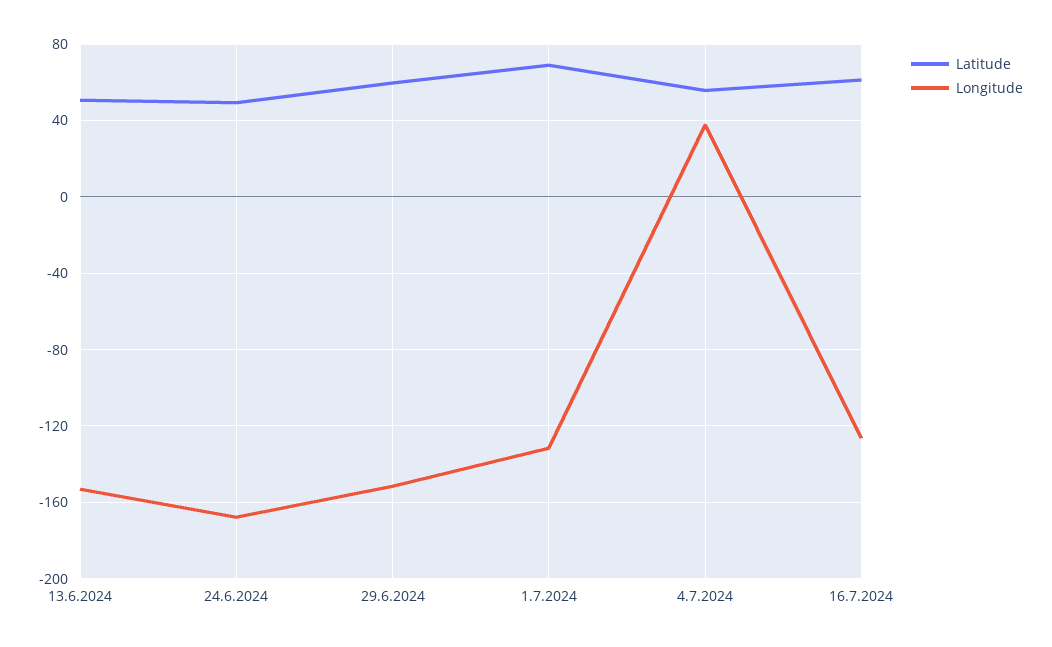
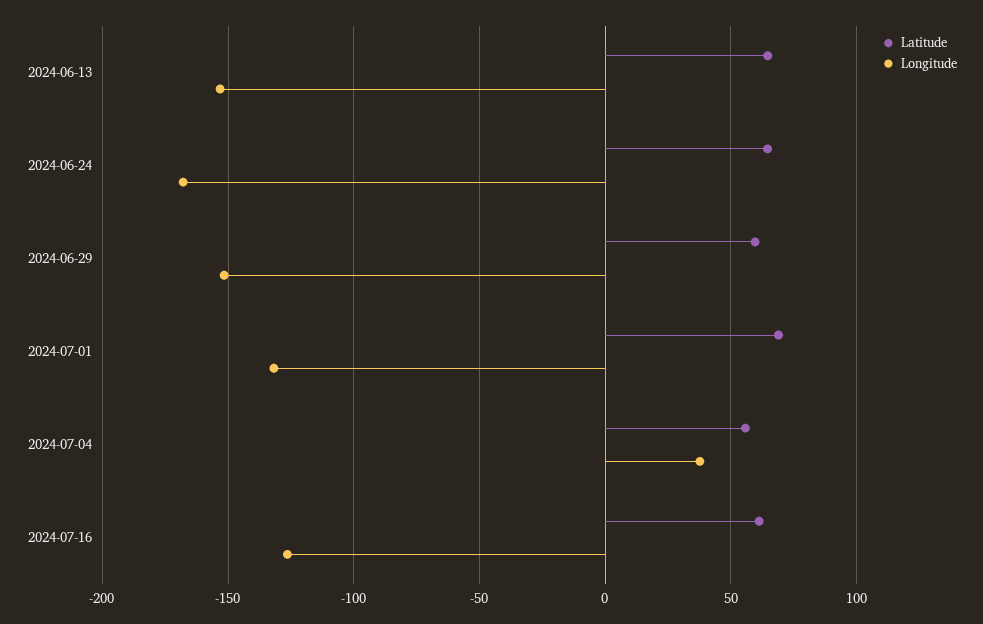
  {
    "Latitude": {
-     "13.6.2024": 50,
+     "13.6.2024": 65,
-     "24.6.2024": 50,
+     "24.6.2024": 65,
      "29.6.2024": 60,
      "1.7.2024": 70,
      "4.7.2024": 55,
      "16.7.2024": 60
    },
    "Longitude": {
      "13.6.2024": -155,
      "24.6.2024": -170,
      "29.6.2024": -150,
      "1.7.2024": -130,
      "4.7.2024": 40,
      "16.7.2024": -125
    }
  }

